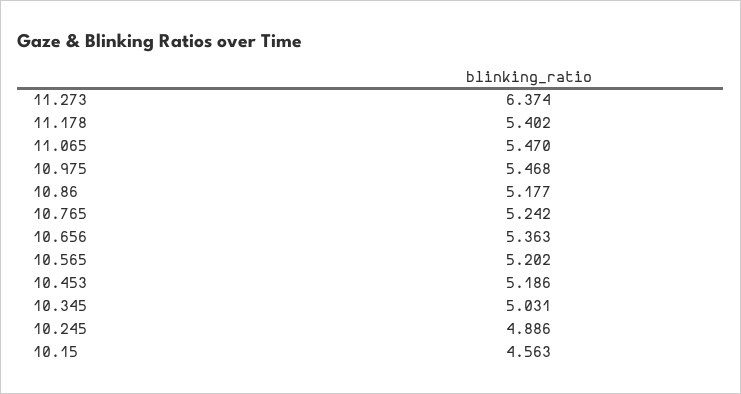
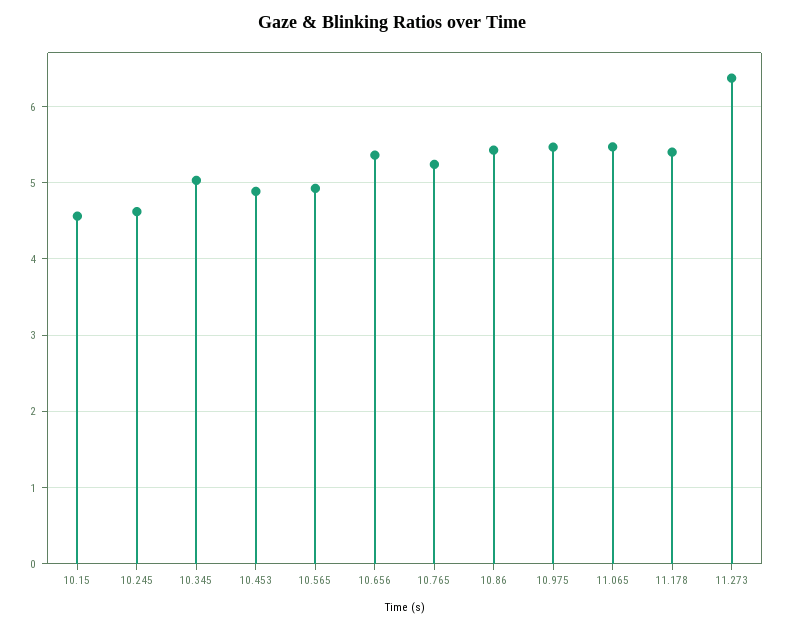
  {
    "11.273": 6.374,
    "11.178": 5.402,
    "11.065": 5.47,
    "10.975": 5.468,
-   "10.86": 5.177,
+   "10.86": 5.4,
    "10.765": 5.242,
    "10.656": 5.363,
-   "10.565": 5.202,
+   "10.565": 4.9,
-   "10.453": 5.186,
+   "10.453": 4.9,
    "10.345": 5.031,
-   "10.245": 4.886,
+   "10.245": 4.6,
    "10.15": 4.563
  }

